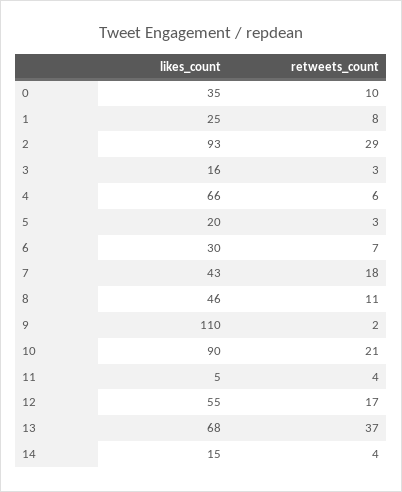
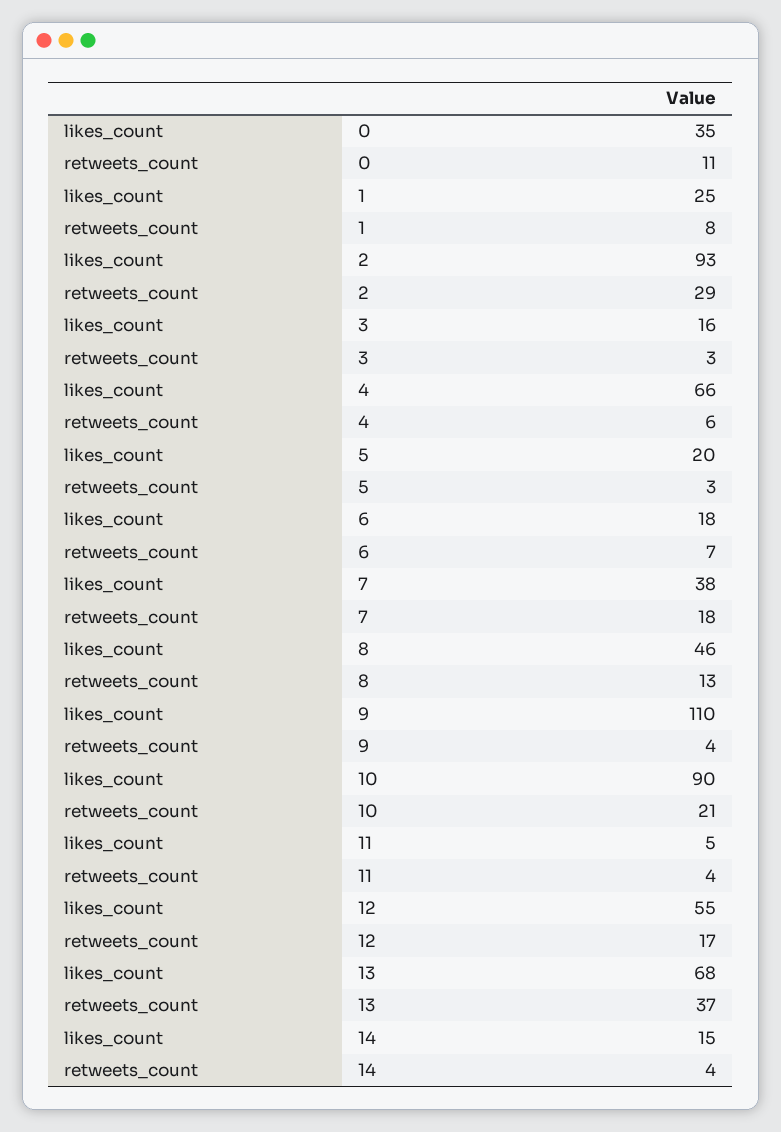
  {
    "likes_count": {
      "0": 35,
      "1": 25,
      "2": 93,
      "3": 16,
      "4": 66,
      "5": 20,
-     "6": 30,
+     "6": 18,
-     "7": 43,
+     "7": 38,
      "8": 46,
      "9": 110,
      "10": 90,
      "11": 5,
      "12": 55,
      "13": 68,
      "14": 15
    },
    "retweets_count": {
-     "0": 10,
+     "0": 11,
      "1": 8,
      "2": 29,
      "3": 3,
      "4": 6,
      "5": 3,
      "6": 7,
      "7": 18,
-     "8": 11,
+     "8": 13,
-     "9": 2,
+     "9": 4,
      "10": 21,
      "11": 4,
      "12": 17,
      "13": 37,
      "14": 4
    }
  }

